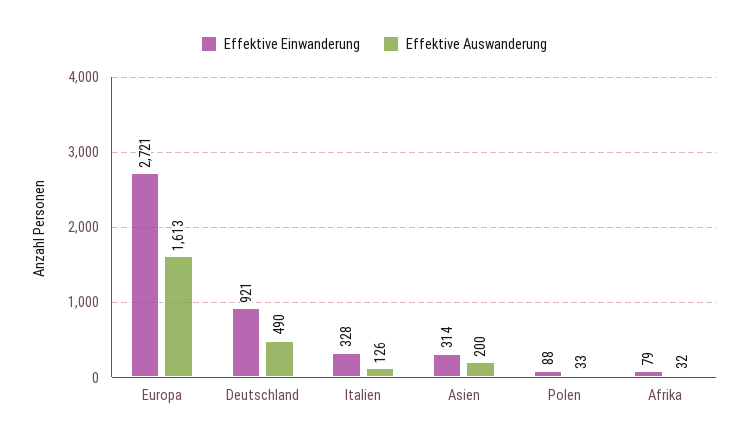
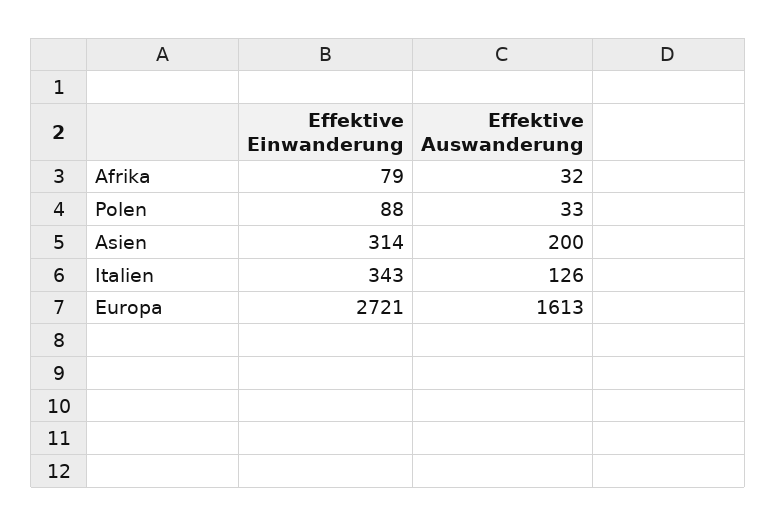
  {
    "Effektive Einwanderung": {
      "Europa": 2721,
-     "Deutschland": 921,
-     "Italien": 328,
+     "Italien": 343,
      "Asien": 314,
      "Polen": 88,
      "Afrika": 79
    },
    "Effektive Auswanderung": {
      "Europa": 1613,
-     "Deutschland": 490,
      "Italien": 126,
      "Asien": 200,
      "Polen": 33,
      "Afrika": 32
    }
  }

